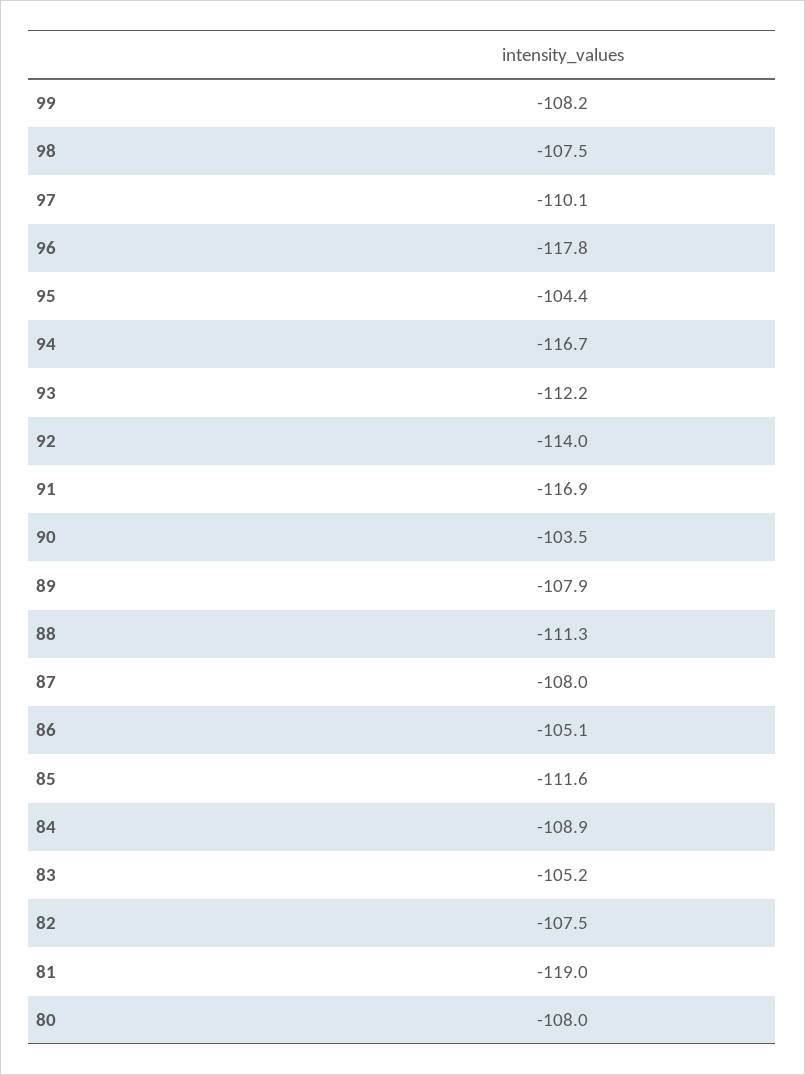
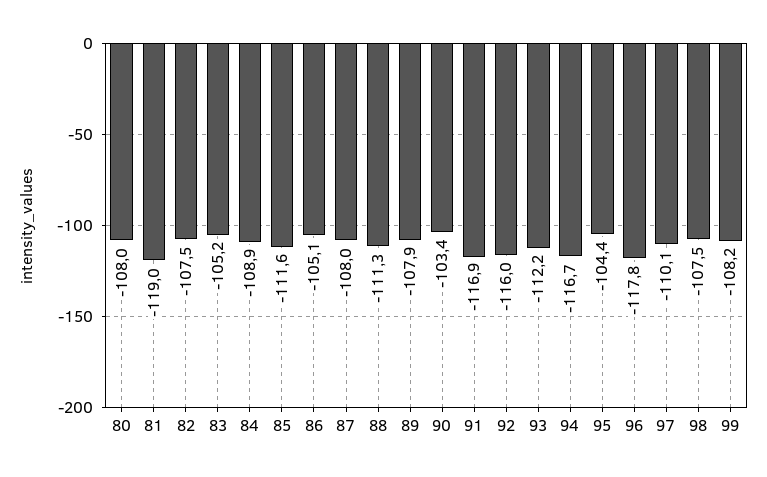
  {
    "99": -108.2,
    "98": -107.5,
    "97": -110.1,
    "96": -117.8,
    "95": -104.4,
    "94": -116.7,
    "93": -112.2,
-   "92": -114,
+   "92": -116,
    "91": -116.9,
-   "90": -103.5,
+   "90": -103.4,
    "89": -107.9,
    "88": -111.3,
    "87": -108,
    "86": -105.1,
    "85": -111.6,
    "84": -108.9,
    "83": -105.2,
    "82": -107.5,
    "81": -119,
    "80": -108
  }

